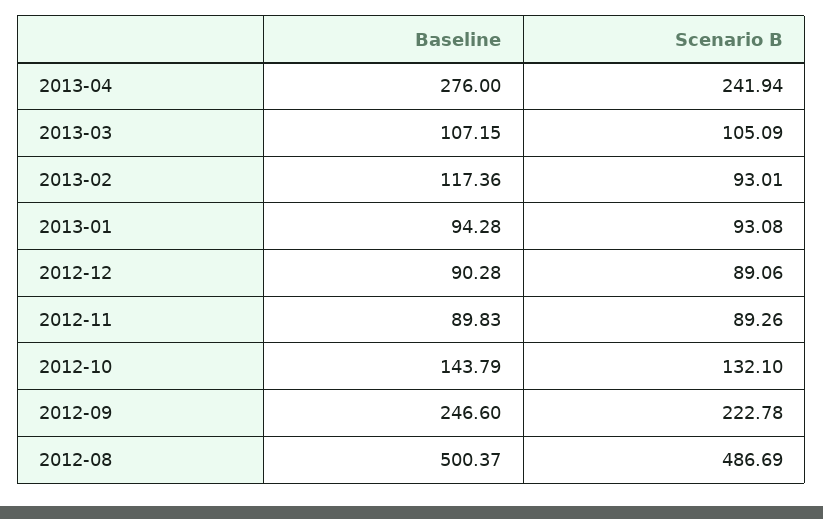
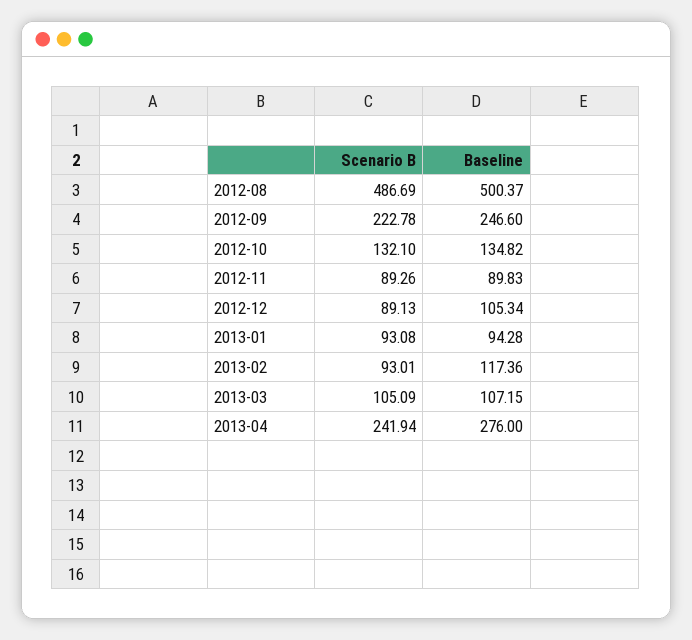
  {
    "Baseline": {
      "2013-04": 276,
      "2013-03": 107.15,
      "2013-02": 117.36,
      "2013-01": 94.28,
-     "2012-12": 90.28,
+     "2012-12": 105.34,
      "2012-11": 89.83,
-     "2012-10": 143.79,
+     "2012-10": 134.82,
      "2012-09": 246.6,
      "2012-08": 500.37
    },
    "Scenario B": {
      "2013-04": 241.94,
      "2013-03": 105.09,
      "2013-02": 93.01,
      "2013-01": 93.08,
-     "2012-12": 89.06,
+     "2012-12": 89.13,
      "2012-11": 89.26,
      "2012-10": 132.1,
      "2012-09": 222.78,
      "2012-08": 486.69
    }
  }

